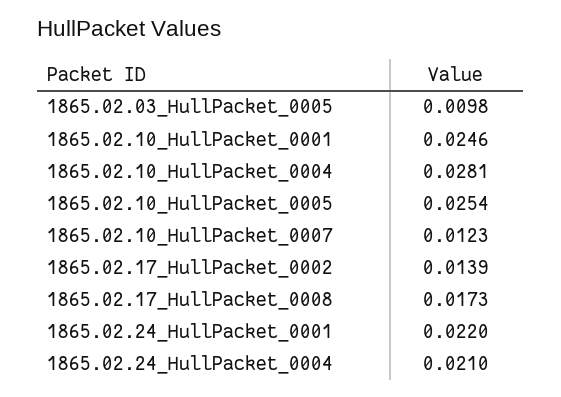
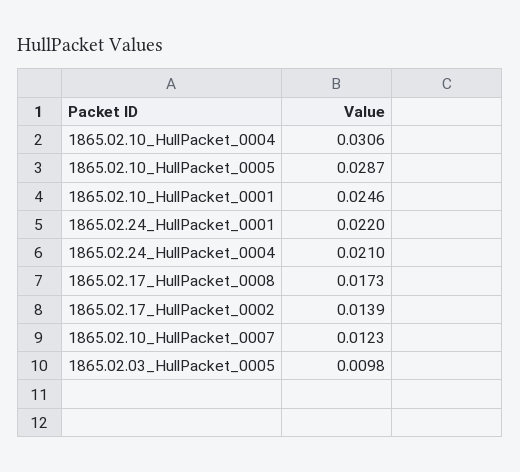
  {
    "1865.02.03_HullPacket_0005": 0.0098,
    "1865.02.10_HullPacket_0001": 0.0246,
-   "1865.02.10_HullPacket_0004": 0.0281,
+   "1865.02.10_HullPacket_0004": 0.0306,
-   "1865.02.10_HullPacket_0005": 0.0254,
+   "1865.02.10_HullPacket_0005": 0.0287,
    "1865.02.10_HullPacket_0007": 0.0123,
    "1865.02.17_HullPacket_0002": 0.0139,
    "1865.02.17_HullPacket_0008": 0.0173,
    "1865.02.24_HullPacket_0001": 0.022,
    "1865.02.24_HullPacket_0004": 0.021
  }

